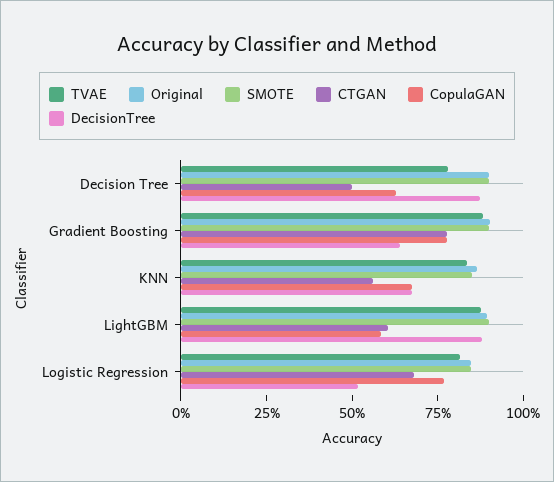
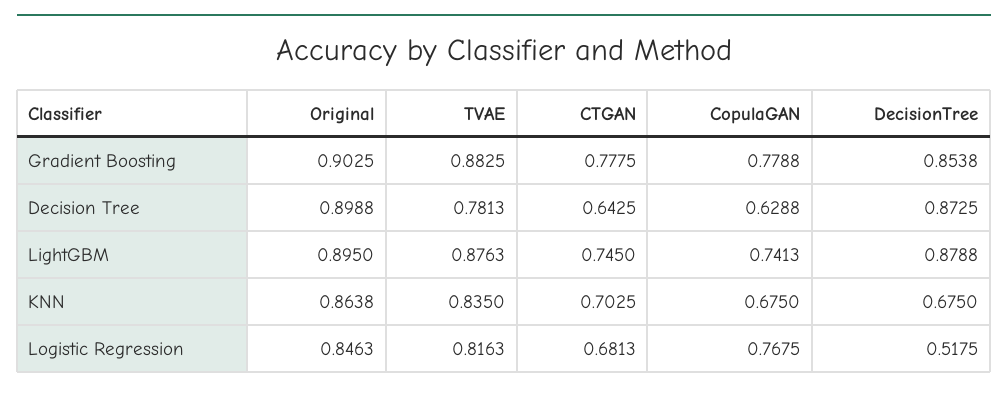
  {
    "TVAE": {
      "Decision Tree": 0.7813,
      "Gradient Boosting": 0.8825,
      "KNN": 0.835,
      "LightGBM": 0.8763,
      "Logistic Regression": 0.8163
    },
    "Original": {
      "Decision Tree": 0.8988,
      "Gradient Boosting": 0.9025,
      "KNN": 0.8638,
      "LightGBM": 0.895,
      "Logistic Regression": 0.8463
    },
-   "SMOTE": {
-     "Decision Tree": 0.9,
-     "Gradient Boosting": 0.9,
-     "KNN": 0.85,
-     "LightGBM": 0.9,
-     "Logistic Regression": 0.85
-   },
    "CTGAN": {
-     "Decision Tree": 0.5,
+     "Decision Tree": 0.6425,
      "Gradient Boosting": 0.7775,
-     "KNN": 0.55,
+     "KNN": 0.7025,
-     "LightGBM": 0.6,
+     "LightGBM": 0.745,
      "Logistic Regression": 0.6813
    },
    "CopulaGAN": {
      "Decision Tree": 0.6288,
      "Gradient Boosting": 0.7788,
      "KNN": 0.675,
-     "LightGBM": 0.6,
+     "LightGBM": 0.7413,
      "Logistic Regression": 0.7675
    },
    "DecisionTree": {
      "Decision Tree": 0.8725,
-     "Gradient Boosting": 0.65,
+     "Gradient Boosting": 0.8538,
      "KNN": 0.675,
      "LightGBM": 0.8788,
      "Logistic Regression": 0.5175
    }
  }

